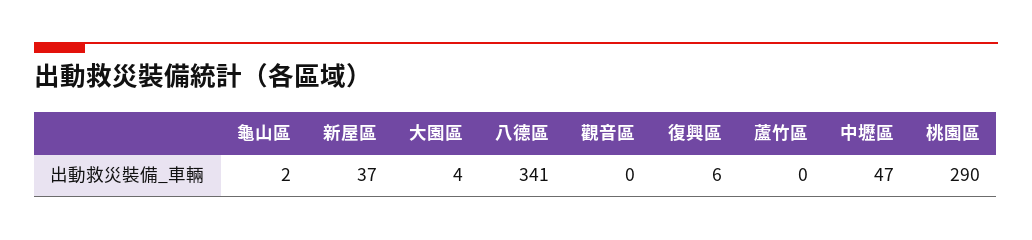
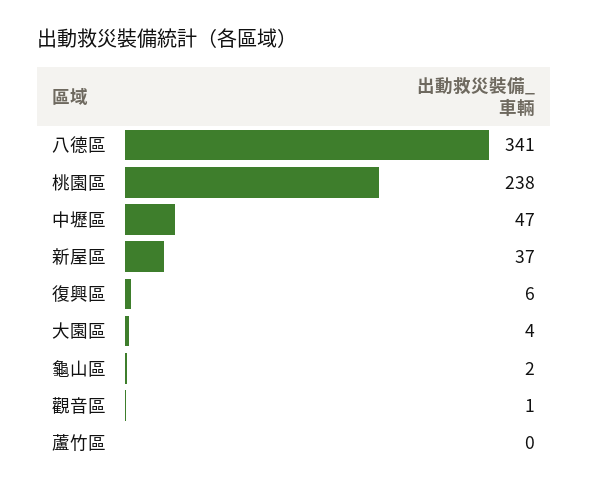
  {
    "龜山區": 2,
    "新屋區": 37,
    "大園區": 4,
    "八德區": 341,
-   "觀音區": 0,
+   "觀音區": 1,
    "復興區": 6,
    "蘆竹區": 0,
    "中壢區": 47,
-   "桃園區": 290
+   "桃園區": 238
  }

